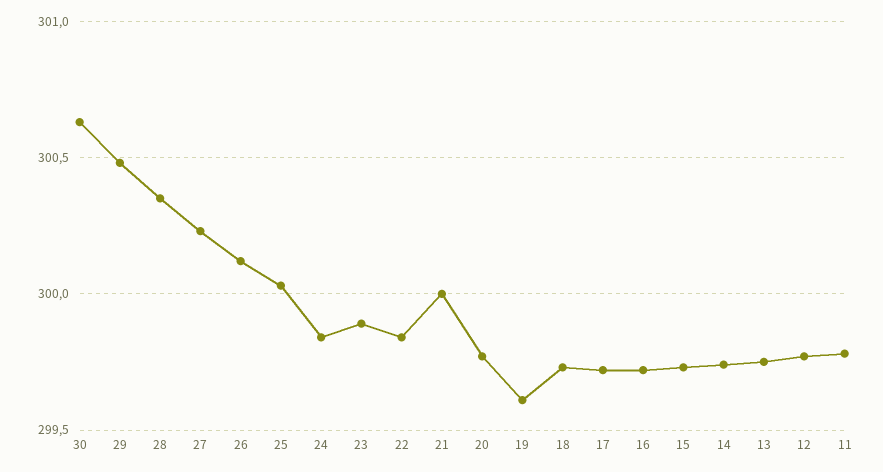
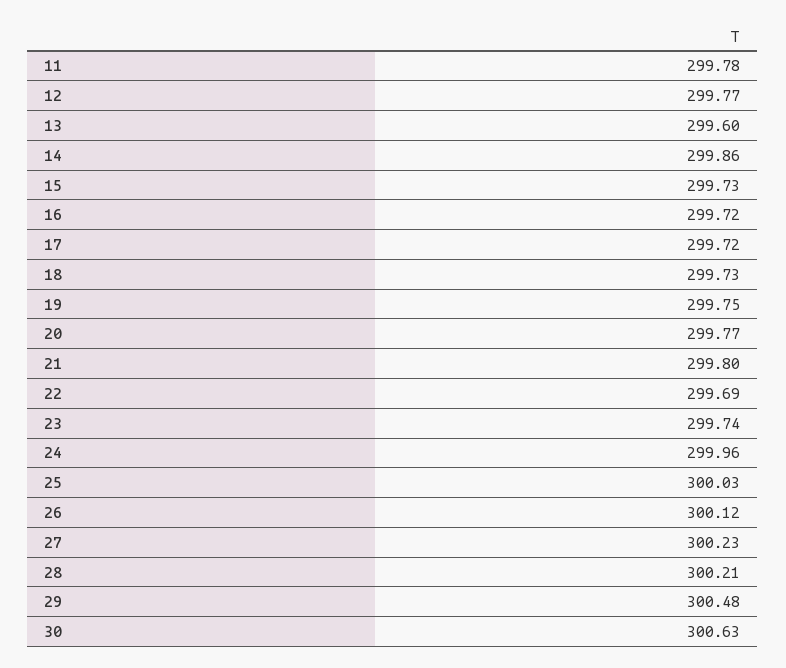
  {
    "30": 300.63,
    "29": 300.48,
-   "28": 300.35,
+   "28": 300.21,
    "27": 300.23,
    "26": 300.12,
    "25": 300.03,
-   "24": 299.85,
+   "24": 299.96,
-   "23": 299.9,
+   "23": 299.74,
-   "22": 299.85,
+   "22": 299.69,
-   "21": 300,
+   "21": 299.8,
    "20": 299.77,
-   "19": 299.6,
+   "19": 299.75,
    "18": 299.73,
    "17": 299.72,
    "16": 299.72,
    "15": 299.73,
-   "14": 299.75,
+   "14": 299.86,
-   "13": 299.75,
+   "13": 299.6,
    "12": 299.77,
    "11": 299.78
  }

